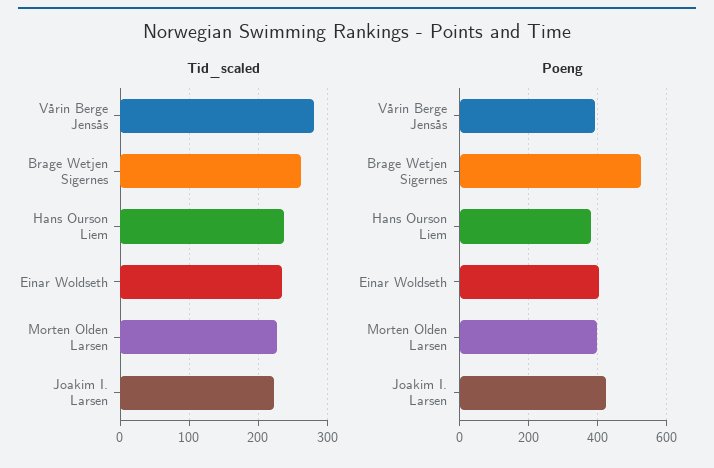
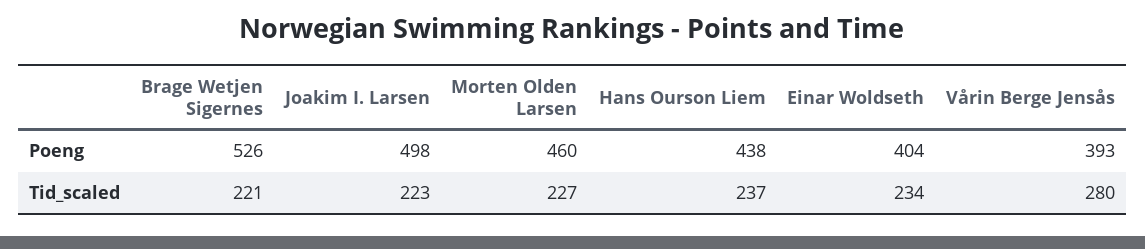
  {
    "Tid_scaled": {
      "Vårin Berge Jensås": 280,
-     "Brage Wetjen Sigernes": 260,
+     "Brage Wetjen Sigernes": 221,
      "Hans Ourson Liem": 237,
      "Einar Woldseth": 234,
      "Morten Olden Larsen": 227,
      "Joakim I. Larsen": 223
    },
    "Poeng": {
      "Vårin Berge Jensås": 393,
      "Brage Wetjen Sigernes": 526,
-     "Hans Ourson Liem": 380,
+     "Hans Ourson Liem": 438,
      "Einar Woldseth": 404,
-     "Morten Olden Larsen": 400,
+     "Morten Olden Larsen": 460,
-     "Joakim I. Larsen": 420
+     "Joakim I. Larsen": 498
    }
  }

